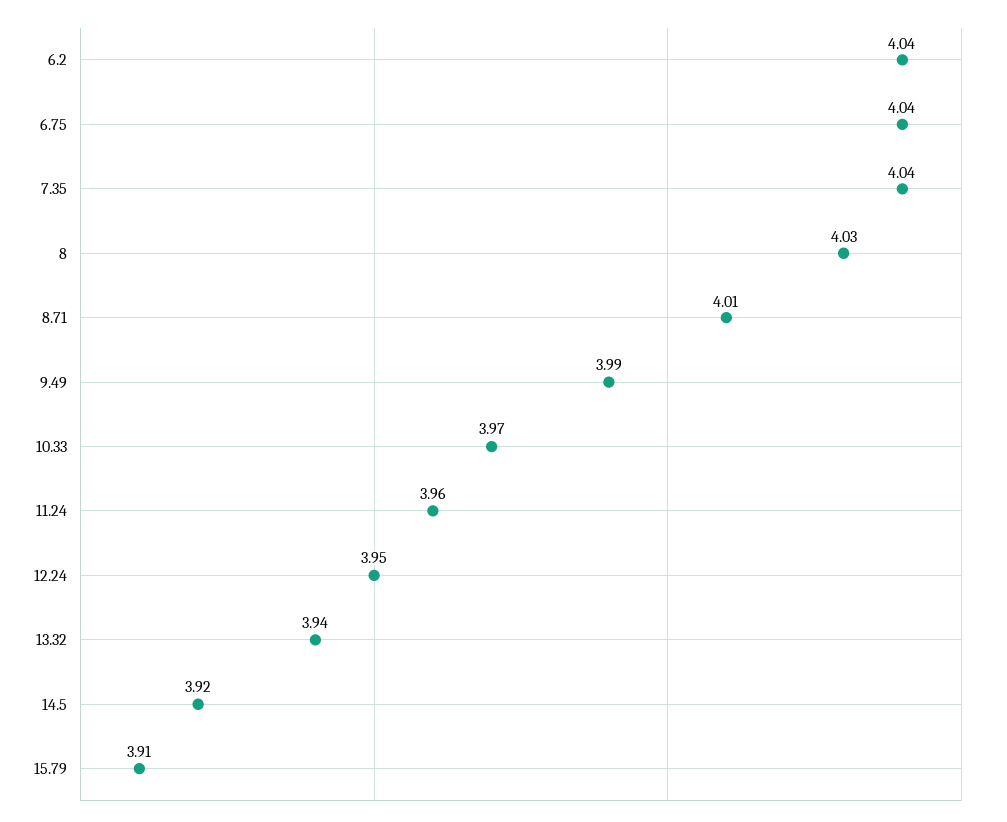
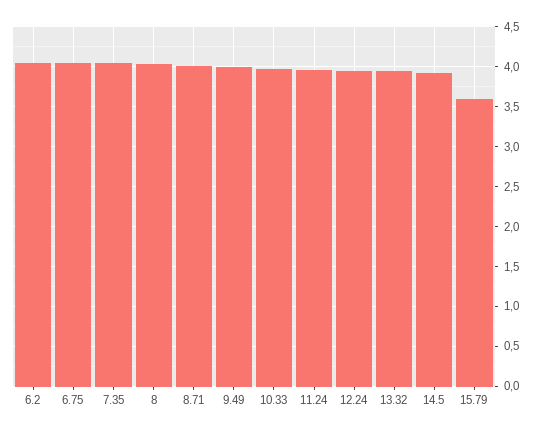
  {
    "6.2": 4.04,
    "6.75": 4.04,
    "7.35": 4.04,
    "8": 4.03,
    "8.71": 4.01,
    "9.49": 3.99,
    "10.33": 3.97,
    "11.24": 3.96,
    "12.24": 3.95,
    "13.32": 3.94,
    "14.5": 3.92,
-   "15.79": 3.91
+   "15.79": 3.6
  }

